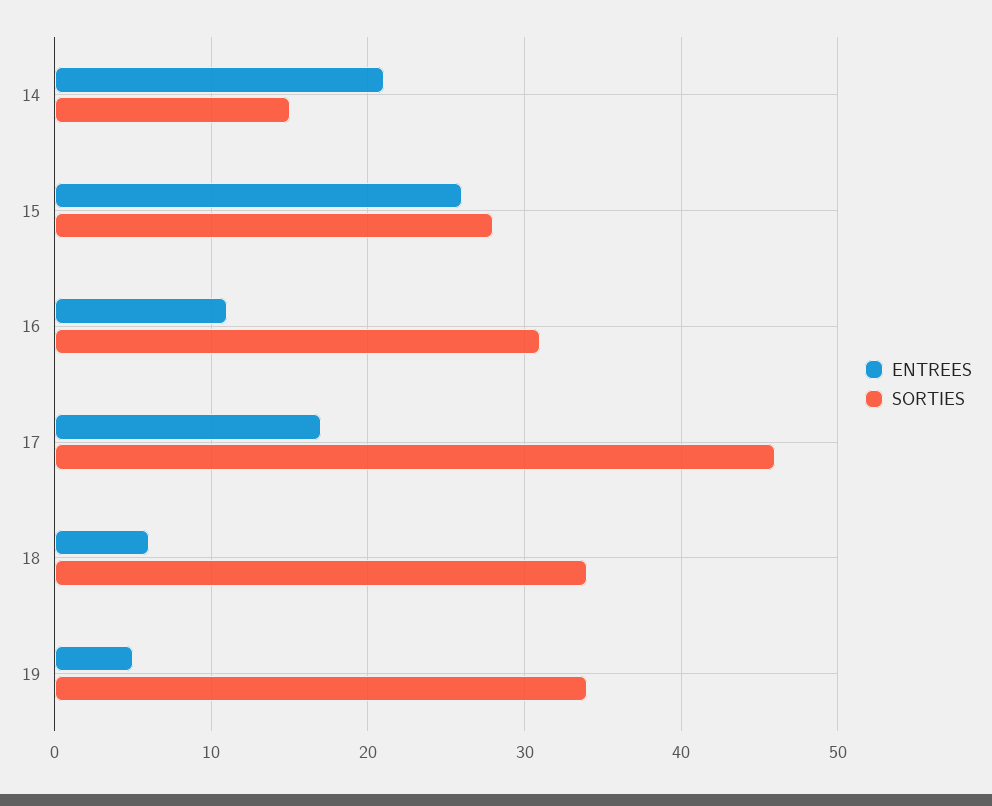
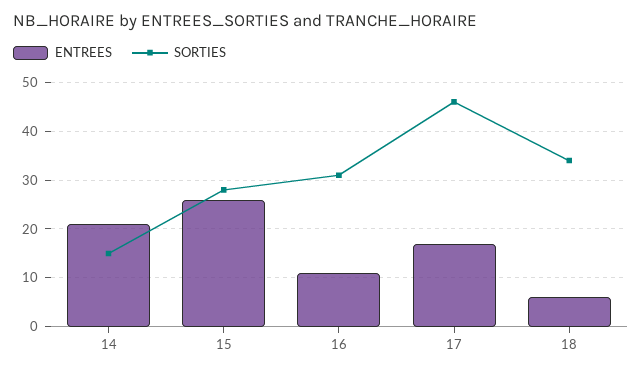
  {
    "ENTREES": {
      "14": 21,
      "15": 26,
      "16": 11,
      "17": 17,
-     "18": 6,
+     "18": 6
-     "19": 5
    },
    "SORTIES": {
      "14": 15,
      "15": 28,
      "16": 31,
      "17": 46,
-     "18": 34,
+     "18": 34
-     "19": 34
    }
  }

